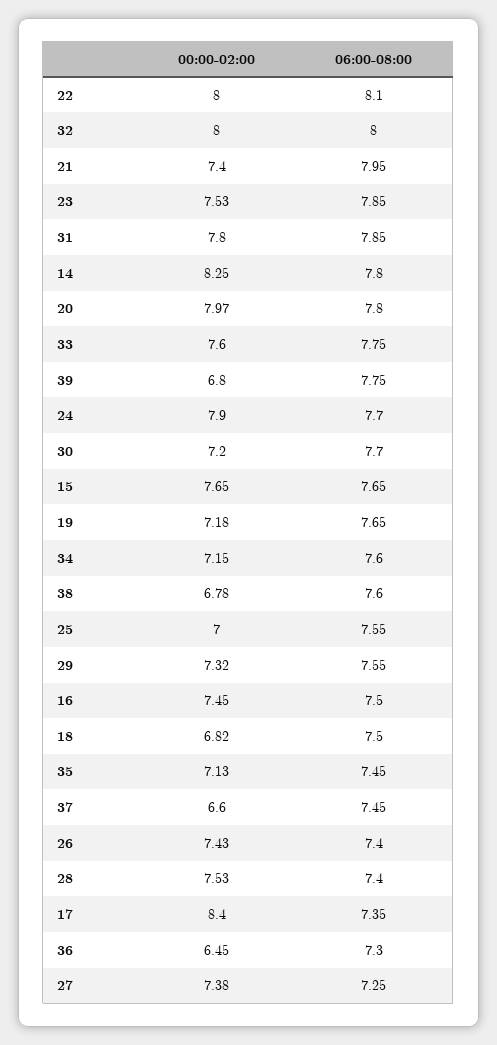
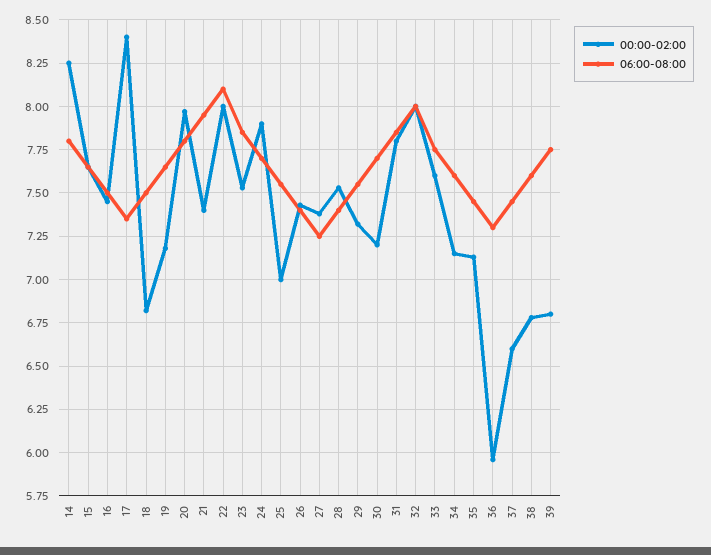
  {
    "00:00-02:00": {
      "22": 8,
      "32": 8,
      "21": 7.4,
      "23": 7.53,
      "31": 7.8,
      "14": 8.25,
      "20": 7.97,
      "33": 7.6,
      "39": 6.8,
      "24": 7.9,
      "30": 7.2,
      "15": 7.65,
      "19": 7.18,
      "34": 7.15,
      "38": 6.78,
      "25": 7,
      "29": 7.32,
      "16": 7.45,
      "18": 6.82,
      "35": 7.13,
      "37": 6.6,
      "26": 7.43,
      "28": 7.53,
      "17": 8.4,
-     "36": 6.45,
+     "36": 5.95,
      "27": 7.38
    },
    "06:00-08:00": {
      "22": 8.1,
      "32": 8,
      "21": 7.95,
      "23": 7.85,
      "31": 7.85,
      "14": 7.8,
      "20": 7.8,
      "33": 7.75,
      "39": 7.75,
      "24": 7.7,
      "30": 7.7,
      "15": 7.65,
      "19": 7.65,
      "34": 7.6,
      "38": 7.6,
      "25": 7.55,
      "29": 7.55,
      "16": 7.5,
      "18": 7.5,
      "35": 7.45,
      "37": 7.45,
      "26": 7.4,
      "28": 7.4,
      "17": 7.35,
      "36": 7.3,
      "27": 7.25
    }
  }

